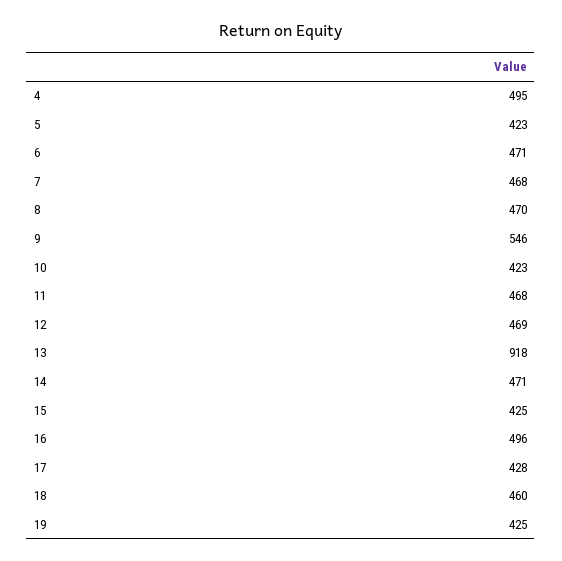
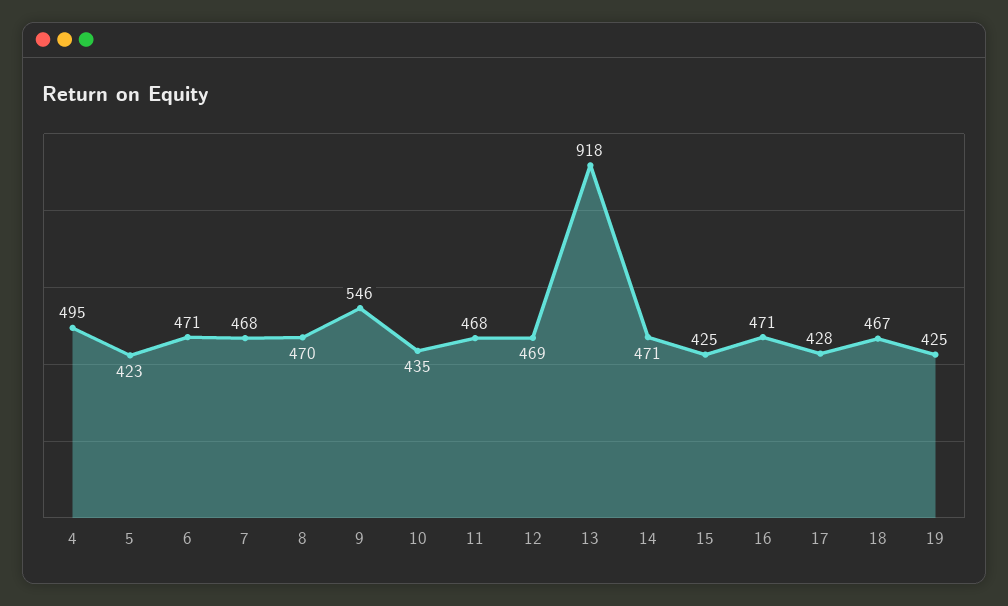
  {
    "4": 495,
    "5": 423,
    "6": 471,
    "7": 468,
    "8": 470,
    "9": 546,
-   "10": 423,
+   "10": 435,
    "11": 468,
    "12": 469,
    "13": 918,
    "14": 471,
    "15": 425,
-   "16": 496,
+   "16": 471,
    "17": 428,
-   "18": 460,
+   "18": 467,
    "19": 425
  }

